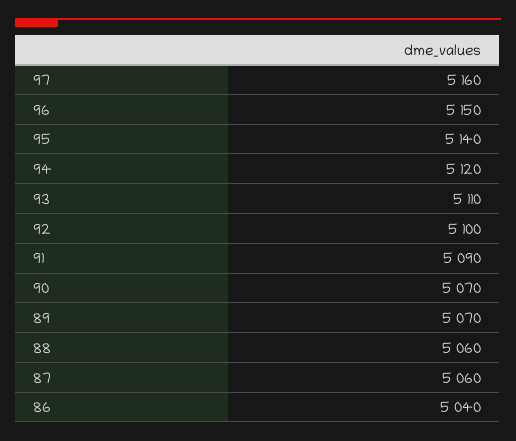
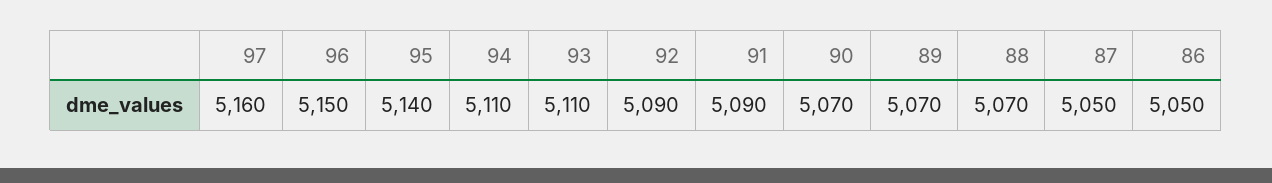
  {
    "97": 5160,
    "96": 5150,
    "95": 5140,
-   "94": 5120,
+   "94": 5110,
    "93": 5110,
-   "92": 5100,
+   "92": 5090,
    "91": 5090,
    "90": 5070,
    "89": 5070,
-   "88": 5060,
+   "88": 5070,
-   "87": 5060,
+   "87": 5050,
-   "86": 5040
+   "86": 5050
  }

